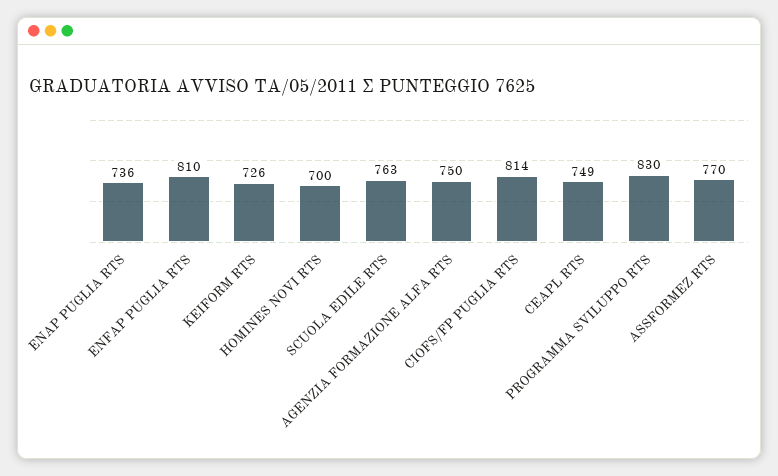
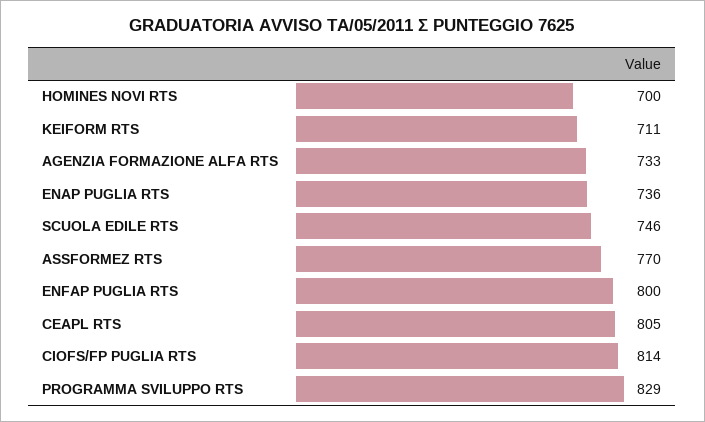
  {
    "ENAP PUGLIA RTS": 736,
-   "ENFAP PUGLIA RTS": 810,
+   "ENFAP PUGLIA RTS": 800,
-   "KEIFORM RTS": 726,
+   "KEIFORM RTS": 711,
    "HOMINES NOVI RTS": 700,
-   "SCUOLA EDILE RTS": 763,
+   "SCUOLA EDILE RTS": 746,
-   "AGENZIA FORMAZIONE ALFA RTS": 750,
+   "AGENZIA FORMAZIONE ALFA RTS": 733,
    "CIOFS/FP PUGLIA RTS": 814,
-   "CEAPL RTS": 749,
+   "CEAPL RTS": 805,
-   "PROGRAMMA SVILUPPO RTS": 830,
+   "PROGRAMMA SVILUPPO RTS": 829,
    "ASSFORMEZ RTS": 770
  }

